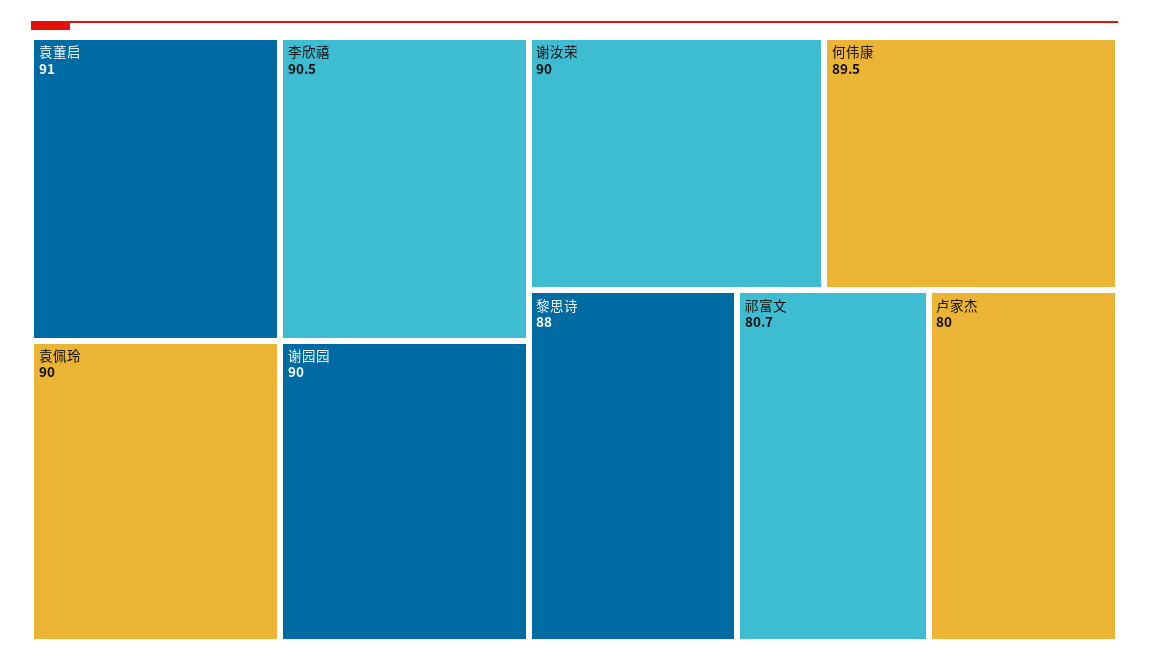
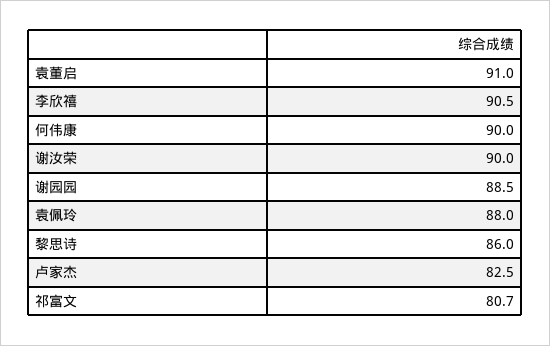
  {
    "袁董启": 91,
    "李欣禧": 90.5,
-   "袁佩玲": 90,
+   "袁佩玲": 88,
-   "谢园园": 90,
+   "谢园园": 88.5,
    "谢汝荣": 90,
-   "何伟康": 89.5,
+   "何伟康": 90,
-   "黎思诗": 88,
+   "黎思诗": 86,
    "祁富文": 80.7,
-   "卢家杰": 80
+   "卢家杰": 82.5
  }

